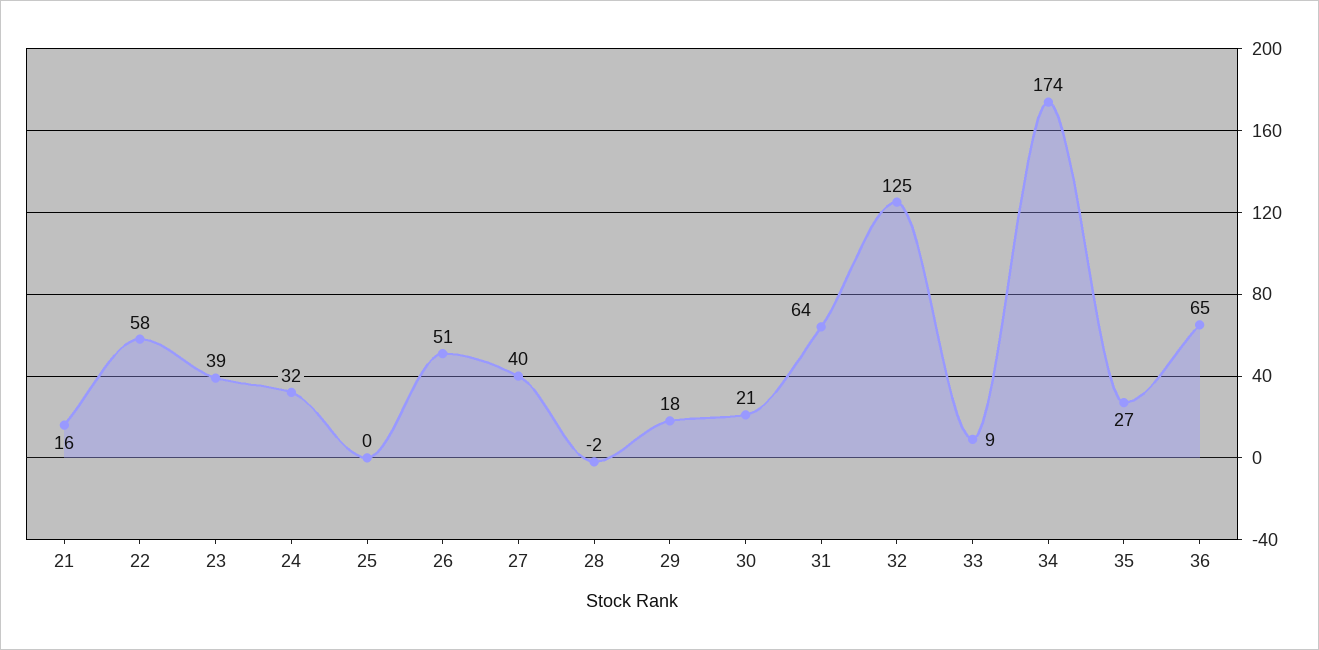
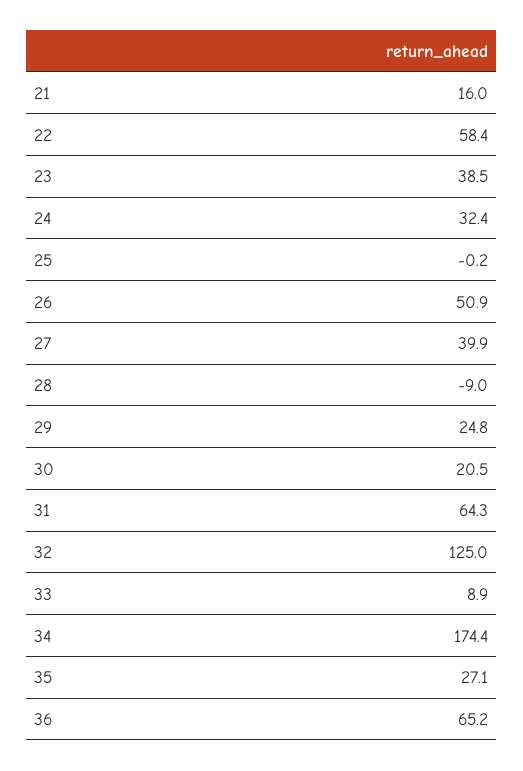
  {
    "21": 16,
    "22": 58.4,
    "23": 38.5,
    "24": 32.4,
    "25": -0.2,
    "26": 50.9,
    "27": 39.9,
-   "28": -2,
+   "28": -9,
-   "29": 18,
+   "29": 24.8,
    "30": 20.5,
    "31": 64.3,
    "32": 125,
    "33": 8.9,
    "34": 174.4,
    "35": 27.1,
    "36": 65.2
  }

